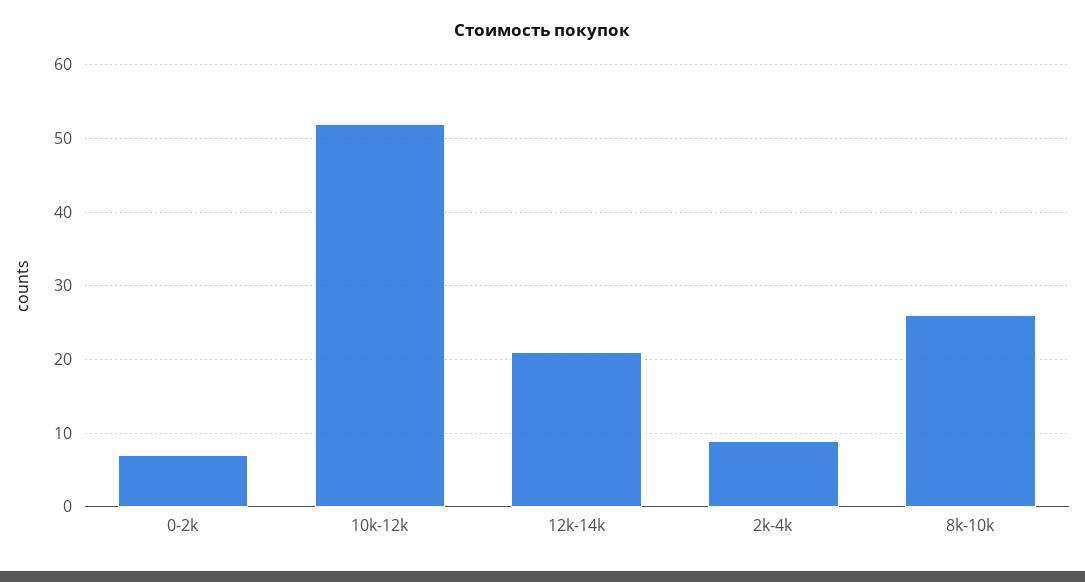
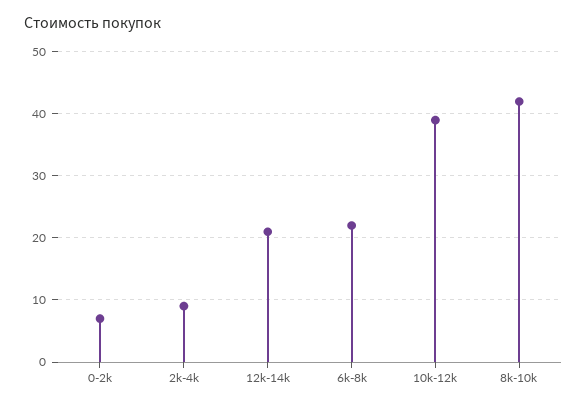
  {
    "0-2k": 7,
-   "10k-12k": 52,
+   "10k-12k": 39,
    "12k-14k": 21,
    "2k-4k": 9,
-   "8k-10k": 26
+   "8k-10k": 42,
+   "6k-8k": 22
  }

